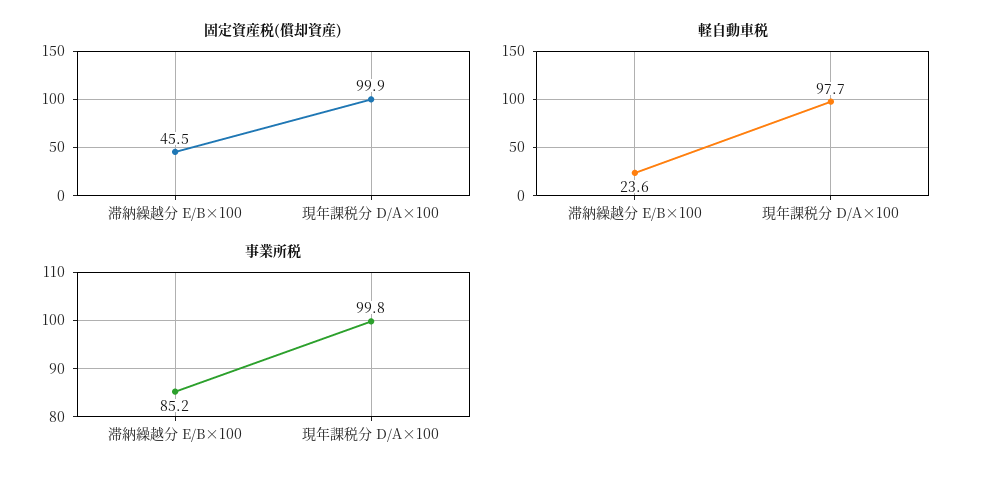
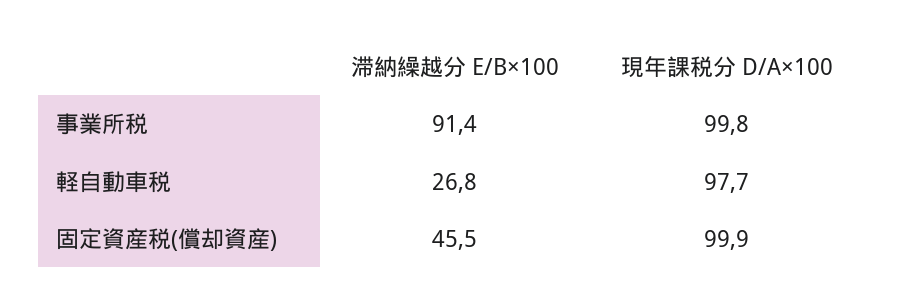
  {
    "固定資産税(償却資産)": {
      "滞納繰越分 E/B×100": 45.5,
      "現年課税分 D/A×100": 99.9
    },
    "軽自動車税": {
-     "滞納繰越分 E/B×100": 23.6,
+     "滞納繰越分 E/B×100": 26.8,
      "現年課税分 D/A×100": 97.7
    },
    "事業所税": {
-     "滞納繰越分 E/B×100": 85.2,
+     "滞納繰越分 E/B×100": 91.4,
      "現年課税分 D/A×100": 99.8
    }
  }

